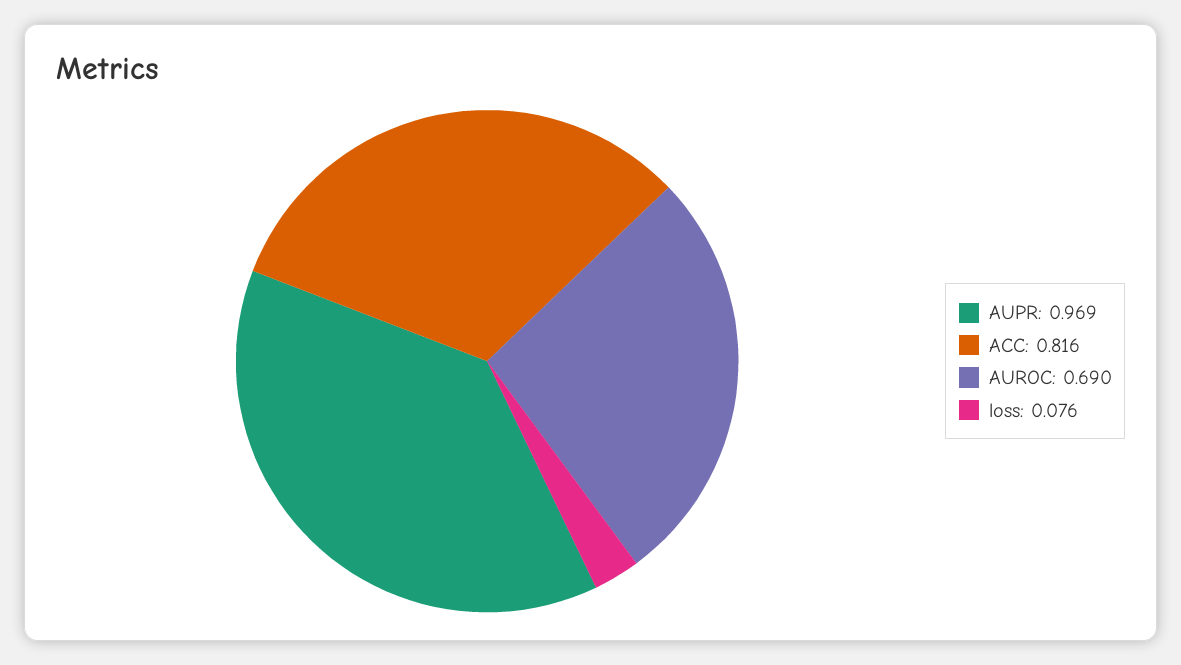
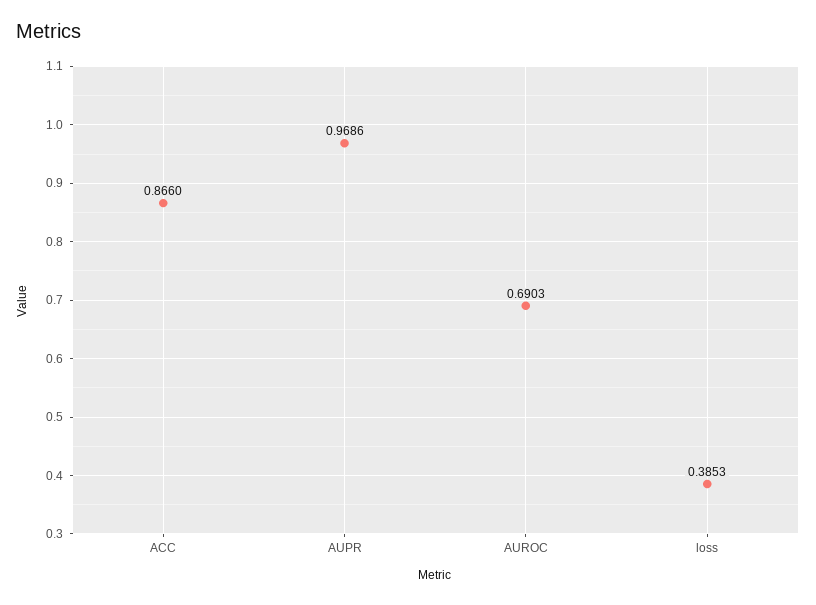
  {
    "AUPR": 0.9686,
-   "ACC": 0.816,
+   "ACC": 0.866,
    "AUROC": 0.6903,
-   "loss": 0.076
+   "loss": 0.3853
  }

